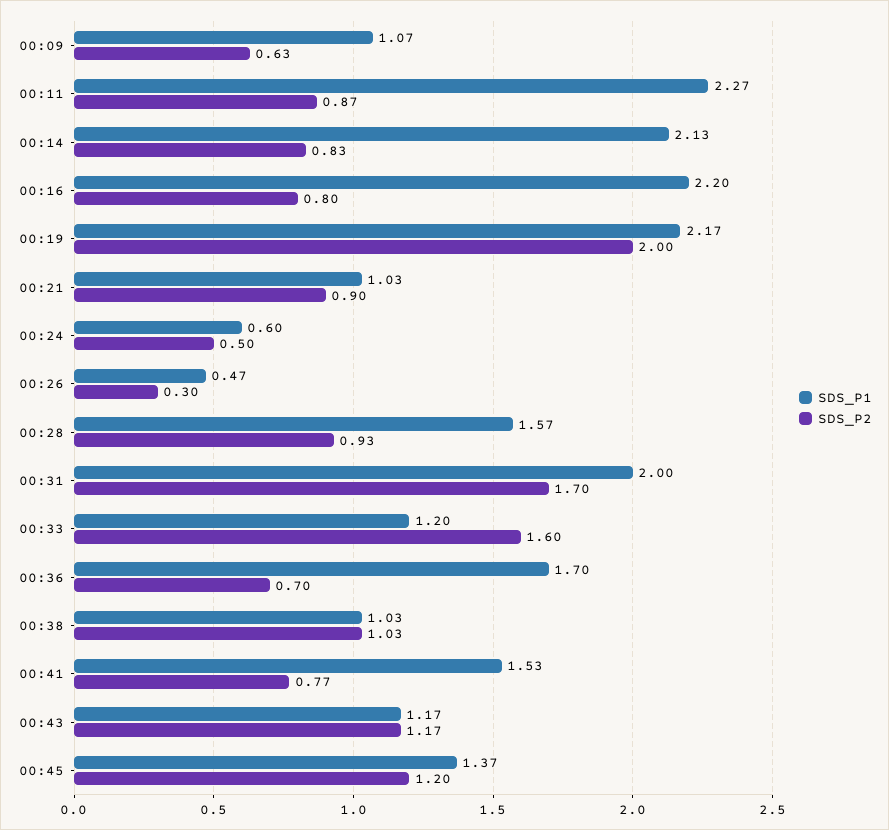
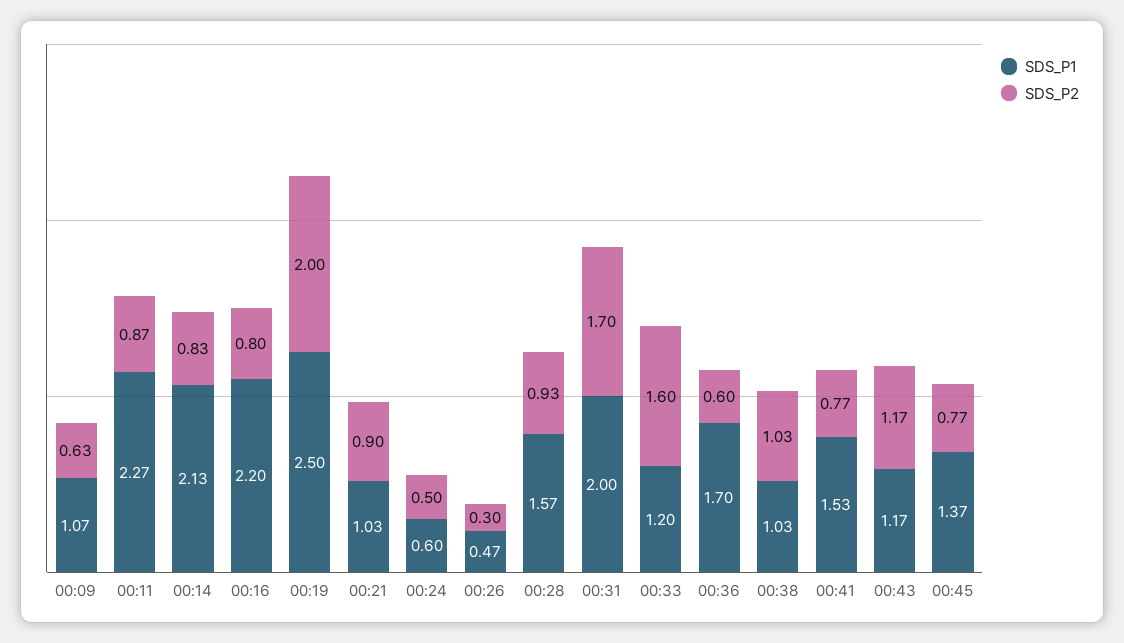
  {
    "SDS_P1": {
      "00:09": 1.07,
      "00:11": 2.27,
      "00:14": 2.13,
      "00:16": 2.2,
-     "00:19": 2.17,
+     "00:19": 2.5,
      "00:21": 1.03,
      "00:24": 0.6,
      "00:26": 0.47,
      "00:28": 1.57,
      "00:31": 2,
      "00:33": 1.2,
      "00:36": 1.7,
      "00:38": 1.03,
      "00:41": 1.53,
      "00:43": 1.17,
      "00:45": 1.37
    },
    "SDS_P2": {
      "00:09": 0.63,
      "00:11": 0.87,
      "00:14": 0.83,
      "00:16": 0.8,
      "00:19": 2,
      "00:21": 0.9,
      "00:24": 0.5,
      "00:26": 0.3,
      "00:28": 0.93,
      "00:31": 1.7,
      "00:33": 1.6,
-     "00:36": 0.7,
+     "00:36": 0.6,
      "00:38": 1.03,
      "00:41": 0.77,
      "00:43": 1.17,
-     "00:45": 1.2
+     "00:45": 0.77
    }
  }

